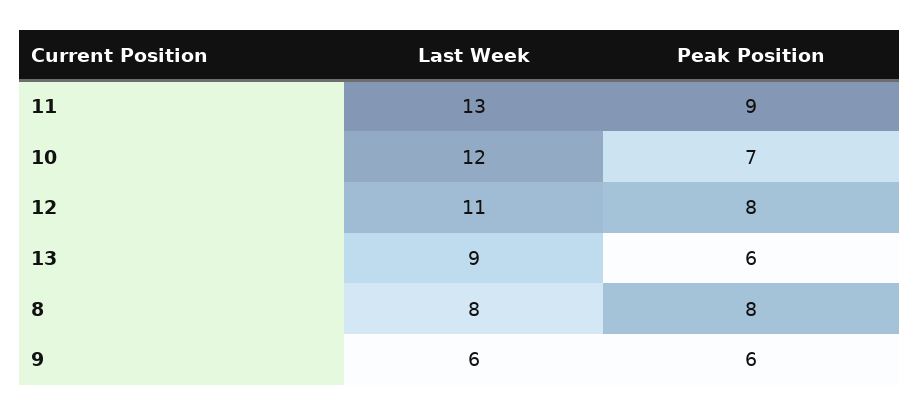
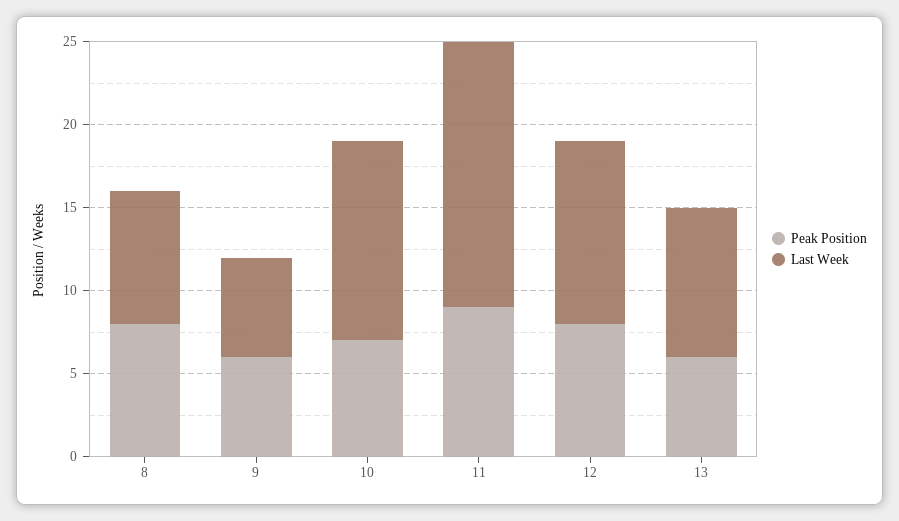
  {
    "Last Week": {
-     "11": 13,
+     "11": 16,
      "10": 12,
      "12": 11,
      "13": 9,
      "8": 8,
      "9": 6
    },
    "Peak Position": {
      "11": 9,
      "10": 7,
      "12": 8,
      "13": 6,
      "8": 8,
      "9": 6
    }
  }

